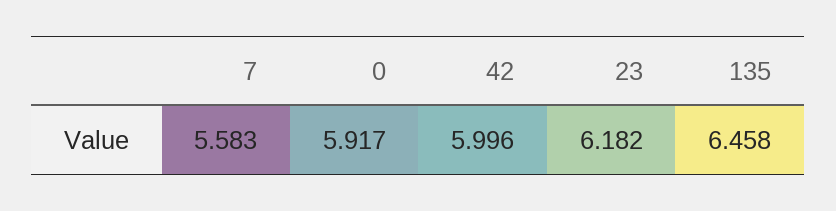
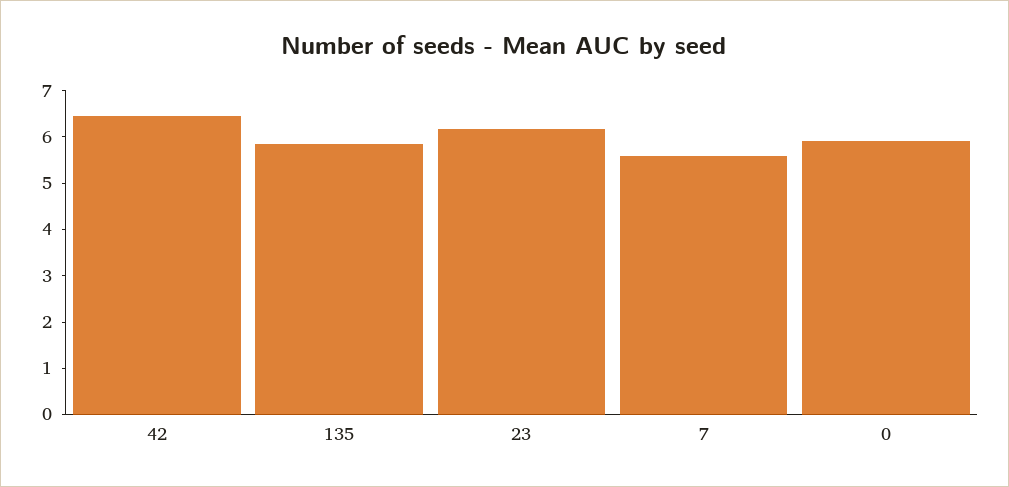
  {
    "7": 5.583,
    "0": 5.917,
-   "42": 5.996,
+   "42": 6.4,
    "23": 6.182,
-   "135": 6.458
+   "135": 5.8
  }

